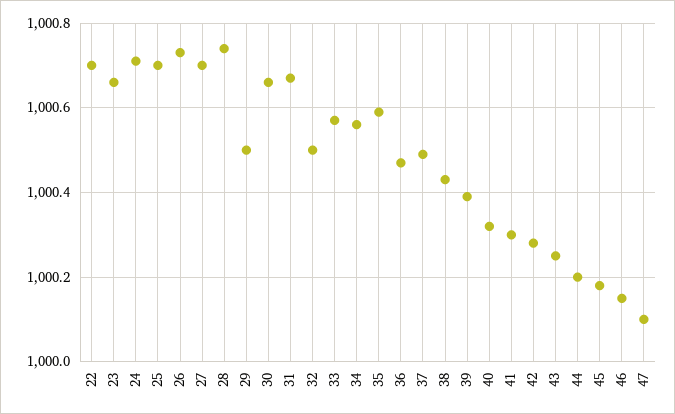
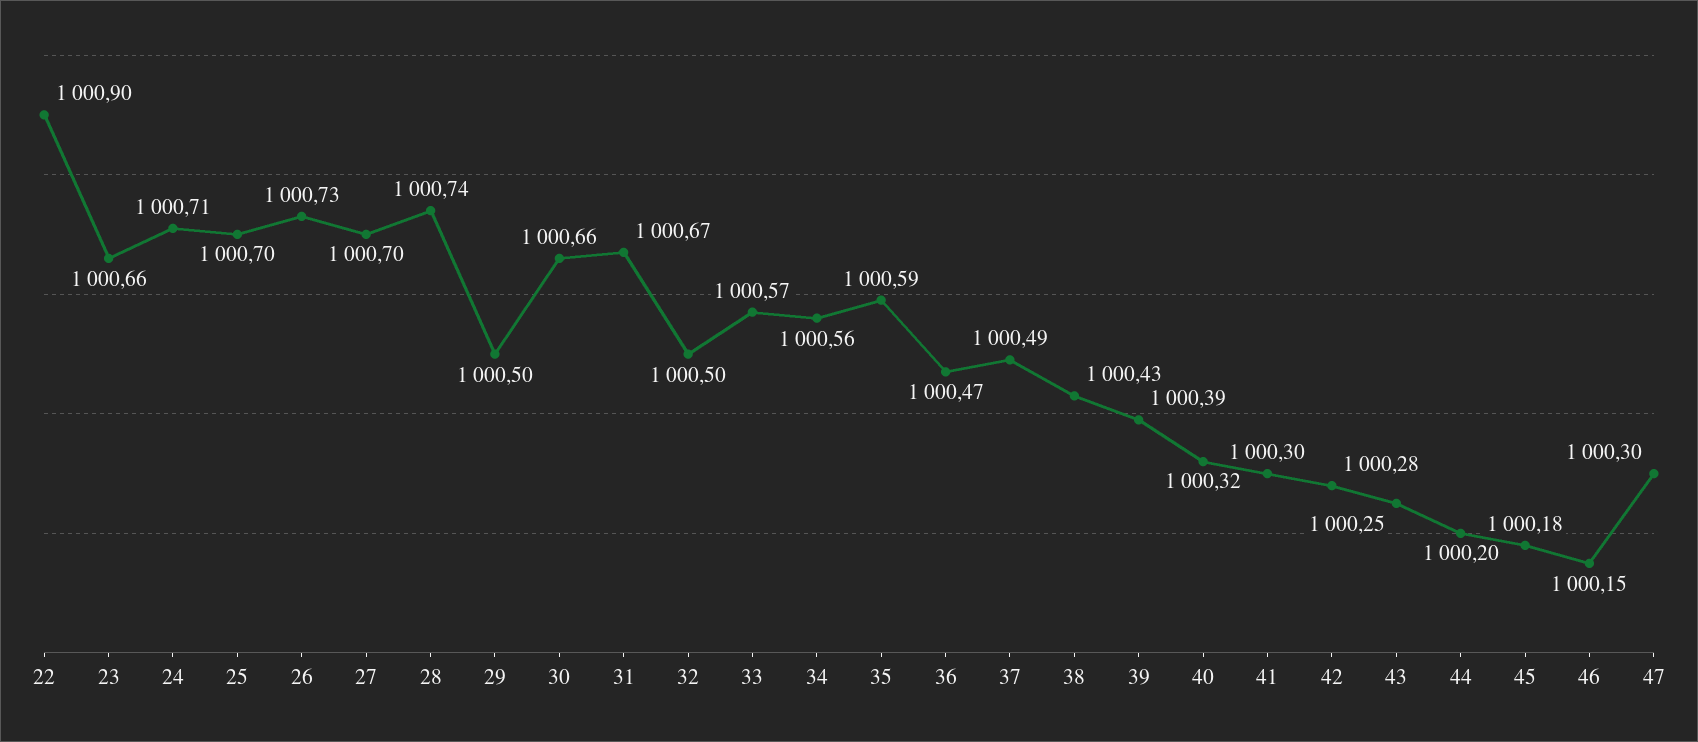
  {
-   "22": 1000.7,
+   "22": 1000.9,
    "23": 1000.66,
    "24": 1000.71,
    "25": 1000.7,
    "26": 1000.73,
    "27": 1000.7,
    "28": 1000.74,
    "29": 1000.5,
    "30": 1000.66,
    "31": 1000.67,
    "32": 1000.5,
    "33": 1000.57,
    "34": 1000.56,
    "35": 1000.59,
    "36": 1000.47,
    "37": 1000.49,
    "38": 1000.43,
    "39": 1000.39,
    "40": 1000.32,
    "41": 1000.3,
    "42": 1000.28,
    "43": 1000.25,
    "44": 1000.2,
    "45": 1000.18,
    "46": 1000.15,
-   "47": 1000.1
+   "47": 1000.3
  }

